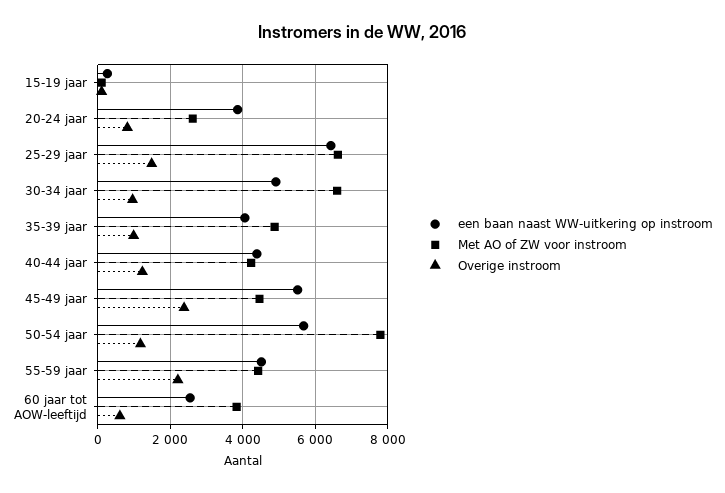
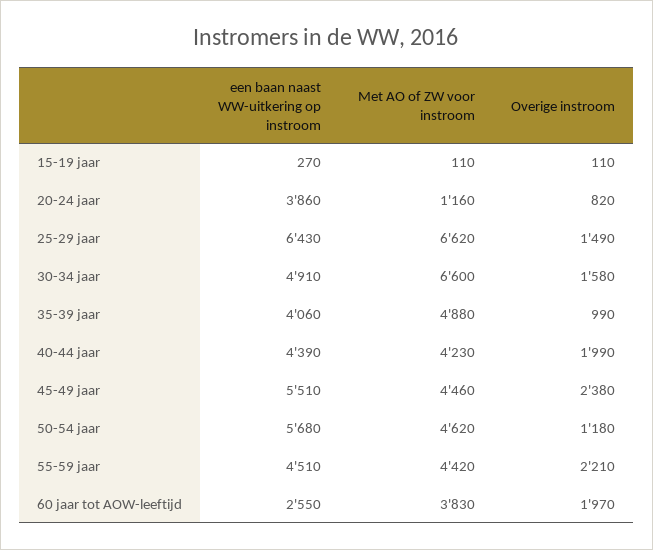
  {
    "een baan naast WW-uitkering op instroom": {
      "15-19 jaar": 270,
      "20-24 jaar": 3860,
      "25-29 jaar": 6430,
      "30-34 jaar": 4910,
      "35-39 jaar": 4060,
      "40-44 jaar": 4390,
      "45-49 jaar": 5510,
      "50-54 jaar": 5680,
      "55-59 jaar": 4510,
      "60 jaar tot AOW-leeftijd": 2550
    },
    "Met AO of ZW voor instroom": {
      "15-19 jaar": 110,
-     "20-24 jaar": 2600,
+     "20-24 jaar": 1160,
      "25-29 jaar": 6620,
      "30-34 jaar": 6600,
      "35-39 jaar": 4880,
      "40-44 jaar": 4230,
      "45-49 jaar": 4460,
-     "50-54 jaar": 7800,
+     "50-54 jaar": 4620,
      "55-59 jaar": 4420,
      "60 jaar tot AOW-leeftijd": 3830
    },
    "Overige instroom": {
      "15-19 jaar": 110,
      "20-24 jaar": 820,
      "25-29 jaar": 1490,
-     "30-34 jaar": 1000,
+     "30-34 jaar": 1580,
      "35-39 jaar": 990,
-     "40-44 jaar": 1200,
+     "40-44 jaar": 1990,
      "45-49 jaar": 2380,
      "50-54 jaar": 1180,
      "55-59 jaar": 2210,
-     "60 jaar tot AOW-leeftijd": 600
+     "60 jaar tot AOW-leeftijd": 1970
    }
  }

